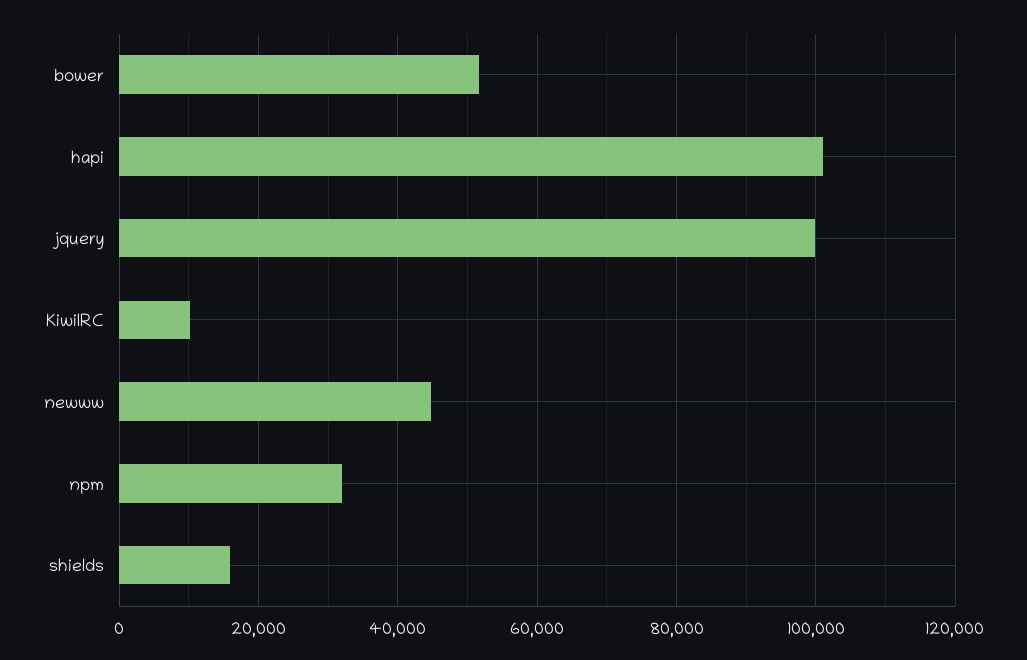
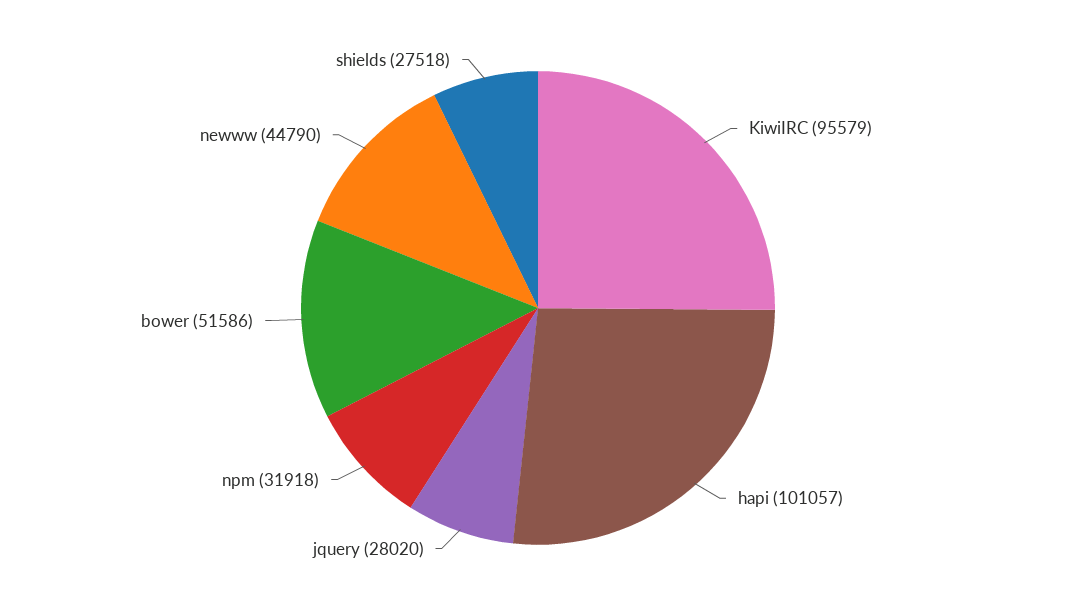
  {
    "bower": 51586,
    "hapi": 101057,
-   "jquery": 100000,
+   "jquery": 28020,
-   "KiwiIRC": 10000,
+   "KiwiIRC": 95579,
    "newww": 44790,
    "npm": 31918,
-   "shields": 16000
+   "shields": 27518
  }

